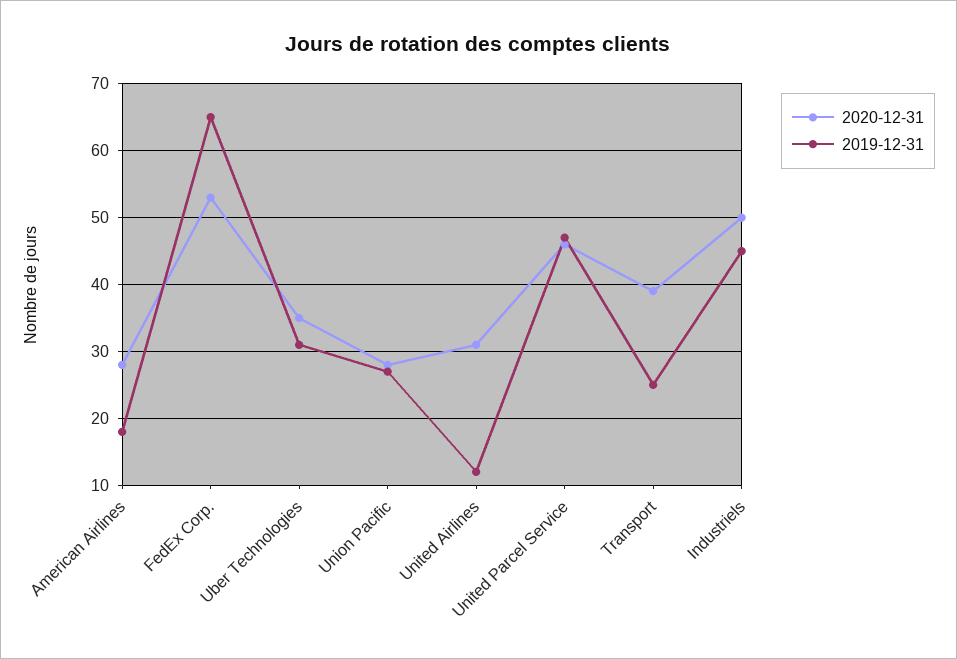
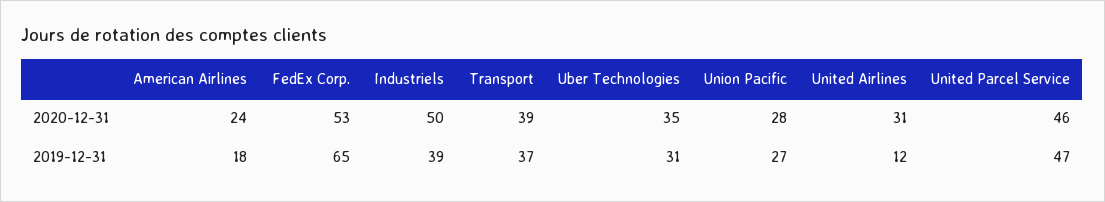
  {
    "2020-12-31": {
-     "American Airlines": 28,
+     "American Airlines": 24,
      "FedEx Corp.": 53,
      "Uber Technologies": 35,
      "Union Pacific": 28,
      "United Airlines": 31,
      "United Parcel Service": 46,
      "Transport": 39,
      "Industriels": 50
    },
    "2019-12-31": {
      "American Airlines": 18,
      "FedEx Corp.": 65,
      "Uber Technologies": 31,
      "Union Pacific": 27,
      "United Airlines": 12,
      "United Parcel Service": 47,
-     "Transport": 25,
+     "Transport": 37,
-     "Industriels": 45
+     "Industriels": 39
    }
  }

